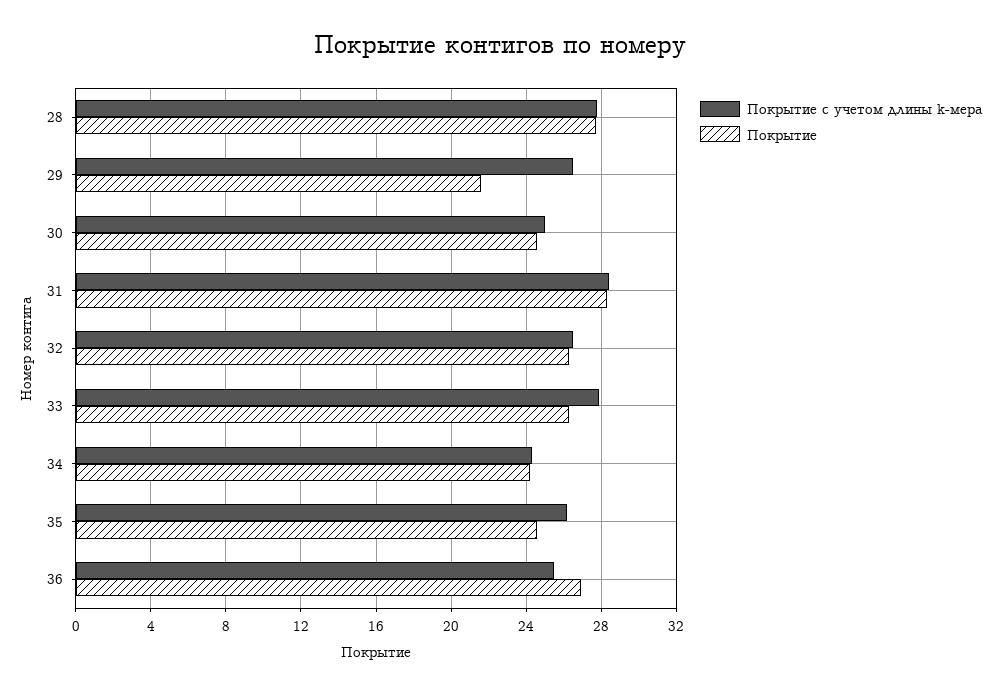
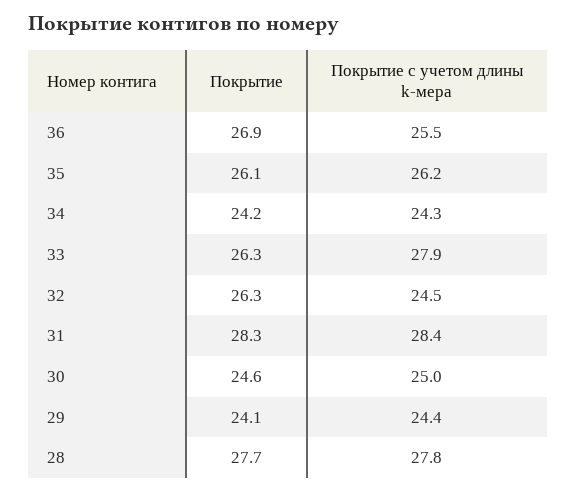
  {
    "Покрытие с учетом длины k-мера": {
      "28": 27.8,
-     "29": 26.5,
+     "29": 24.4,
      "30": 25,
      "31": 28.4,
-     "32": 26.5,
+     "32": 24.5,
      "33": 27.9,
      "34": 24.3,
      "35": 26.2,
      "36": 25.5
    },
    "Покрытие": {
      "28": 27.7,
-     "29": 21.5,
+     "29": 24.1,
      "30": 24.6,
      "31": 28.3,
      "32": 26.3,
      "33": 26.3,
      "34": 24.2,
-     "35": 24.5,
+     "35": 26.1,
      "36": 26.9
    }
  }

